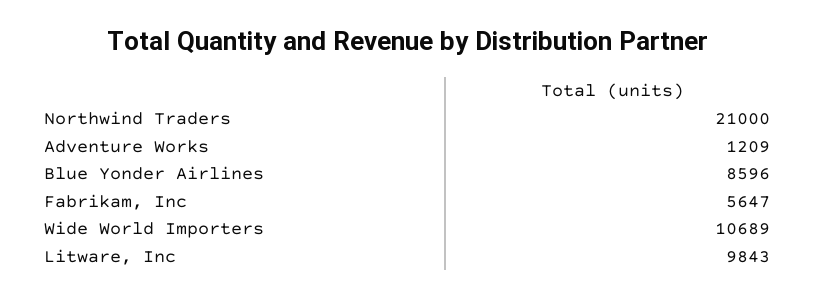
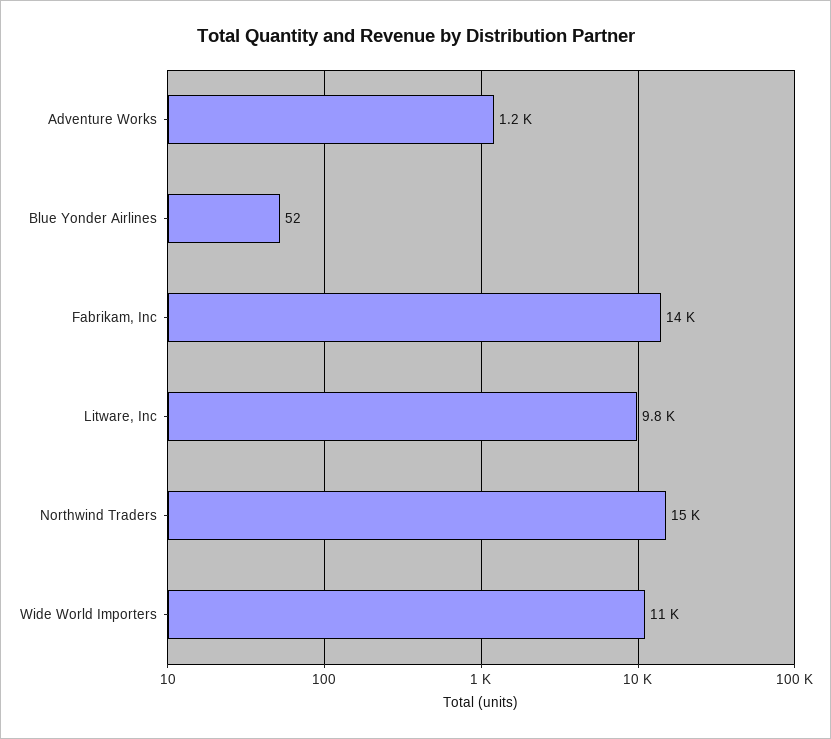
  {
-   "Northwind Traders": 21000,
+   "Northwind Traders": 15000,
    "Adventure Works": 1209,
-   "Blue Yonder Airlines": 8596,
+   "Blue Yonder Airlines": 52,
-   "Fabrikam, Inc": 5647,
+   "Fabrikam, Inc": 14000,
    "Wide World Importers": 10689,
    "Litware, Inc": 9843
  }

